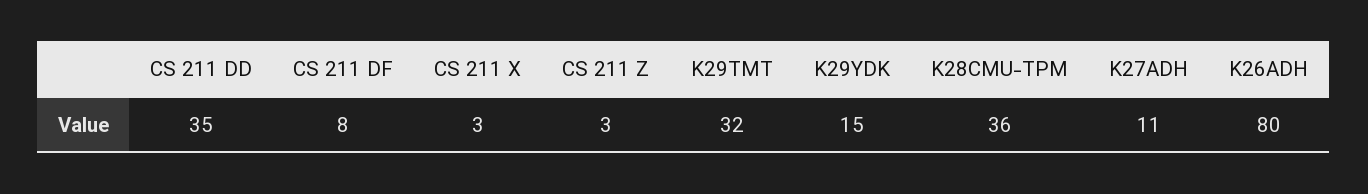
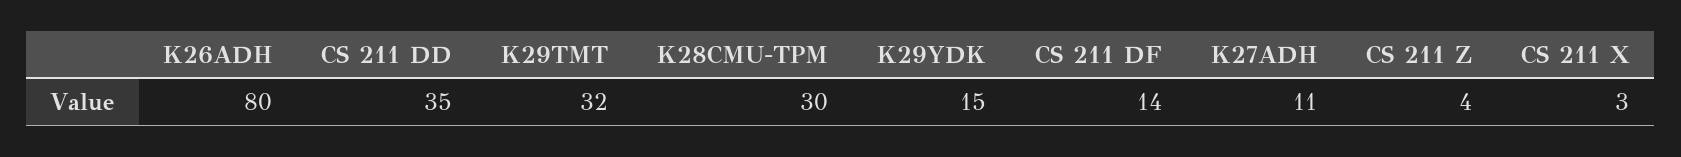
  {
    "CS 211 DD": 35,
-   "CS 211 DF": 8,
+   "CS 211 DF": 14,
    "CS 211 X": 3,
-   "CS 211 Z": 3,
+   "CS 211 Z": 4,
    "K29TMT": 32,
    "K29YDK": 15,
-   "K28CMU-TPM": 36,
+   "K28CMU-TPM": 30,
    "K27ADH": 11,
    "K26ADH": 80
  }

